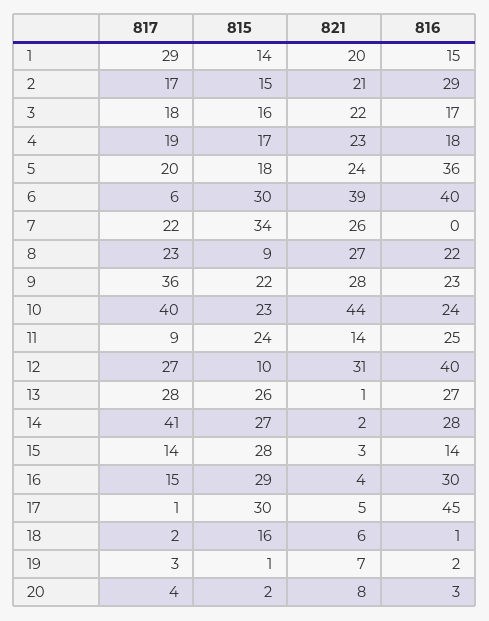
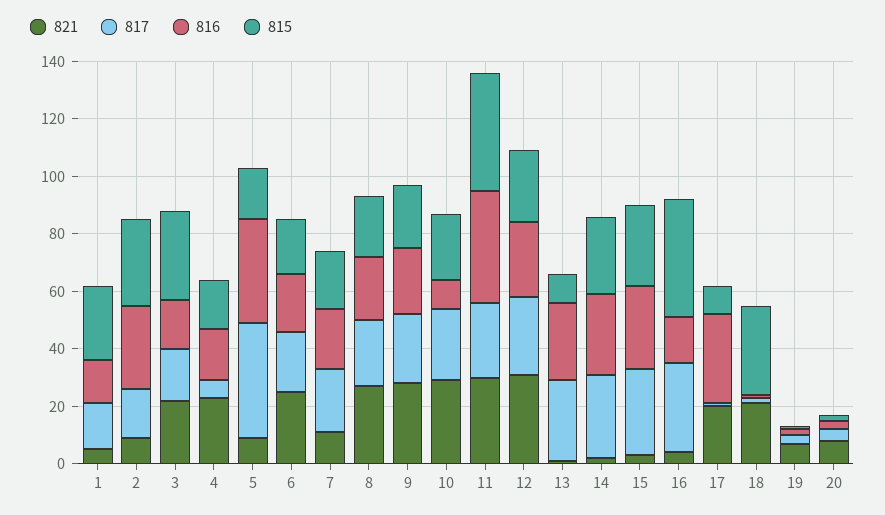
  {
    "817": {
-     "1": 29,
+     "1": 15,
      "2": 17,
      "3": 18,
-     "4": 19,
+     "4": 5,
-     "5": 20,
+     "5": 40,
-     "6": 6,
+     "6": 20,
      "7": 22,
      "8": 23,
-     "9": 36,
+     "9": 25,
-     "10": 40,
+     "10": 25,
-     "11": 9,
+     "11": 25,
      "12": 27,
      "13": 28,
-     "14": 41,
+     "14": 30,
-     "15": 14,
+     "15": 30,
-     "16": 15,
+     "16": 30,
      "17": 1,
      "18": 2,
      "19": 3,
      "20": 4
    },
    "815": {
-     "1": 14,
+     "1": 25,
-     "2": 15,
+     "2": 30,
-     "3": 16,
+     "3": 30,
      "4": 17,
      "5": 18,
-     "6": 30,
+     "6": 20,
-     "7": 34,
+     "7": 20,
-     "8": 9,
+     "8": 20,
      "9": 22,
      "10": 23,
-     "11": 24,
+     "11": 40,
-     "12": 10,
+     "12": 25,
-     "13": 26,
+     "13": 10,
      "14": 27,
      "15": 28,
-     "16": 29,
+     "16": 40,
-     "17": 30,
+     "17": 10,
-     "18": 16,
+     "18": 30,
      "19": 1,
      "20": 2
    },
    "821": {
-     "1": 20,
+     "1": 5,
-     "2": 21,
+     "2": 10,
      "3": 22,
      "4": 23,
-     "5": 24,
+     "5": 10,
-     "6": 39,
+     "6": 25,
-     "7": 26,
+     "7": 10,
      "8": 27,
      "9": 28,
-     "10": 44,
+     "10": 30,
-     "11": 14,
+     "11": 30,
      "12": 31,
      "13": 1,
      "14": 2,
      "15": 3,
      "16": 4,
-     "17": 5,
+     "17": 20,
-     "18": 6,
+     "18": 20,
      "19": 7,
      "20": 8
    },
    "816": {
      "1": 15,
      "2": 29,
      "3": 17,
      "4": 18,
      "5": 36,
-     "6": 40,
+     "6": 20,
-     "7": 0,
+     "7": 20,
      "8": 22,
      "9": 23,
-     "10": 24,
+     "10": 10,
-     "11": 25,
+     "11": 40,
-     "12": 40,
+     "12": 25,
      "13": 27,
      "14": 28,
-     "15": 14,
+     "15": 30,
-     "16": 30,
+     "16": 15,
-     "17": 45,
+     "17": 30,
      "18": 1,
      "19": 2,
      "20": 3
    }
  }

